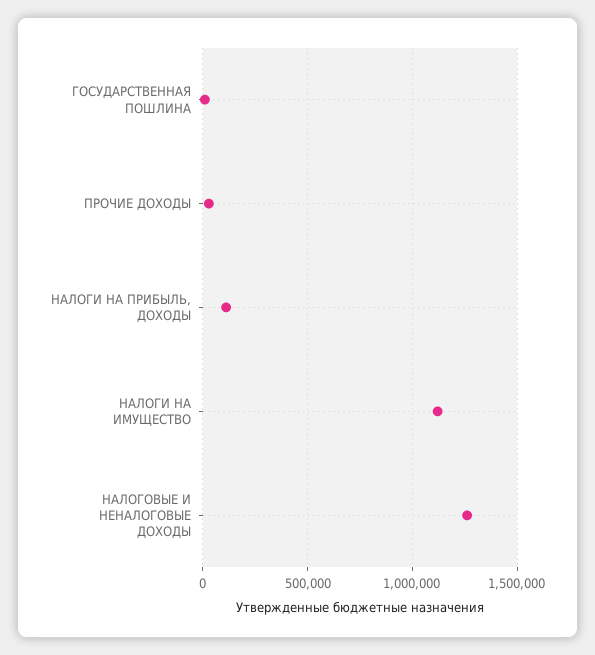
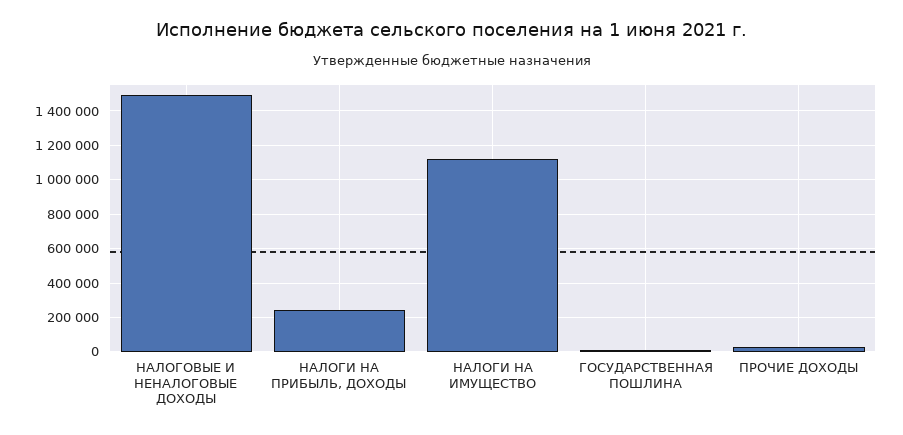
  {
    "ГОСУДАРСТВЕННАЯ ПОШЛИНА": 0,
    "ПРОЧИЕ ДОХОДЫ": 50000,
-   "НАЛОГИ НА ПРИБЫЛЬ, ДОХОДЫ": 100000,
+   "НАЛОГИ НА ПРИБЫЛЬ, ДОХОДЫ": 250000,
    "НАЛОГИ НА ИМУЩЕСТВО": 1100000,
-   "НАЛОГОВЫЕ И НЕНАЛОГОВЫЕ ДОХОДЫ": 1250000
+   "НАЛОГОВЫЕ И НЕНАЛОГОВЫЕ ДОХОДЫ": 1500000
  }

